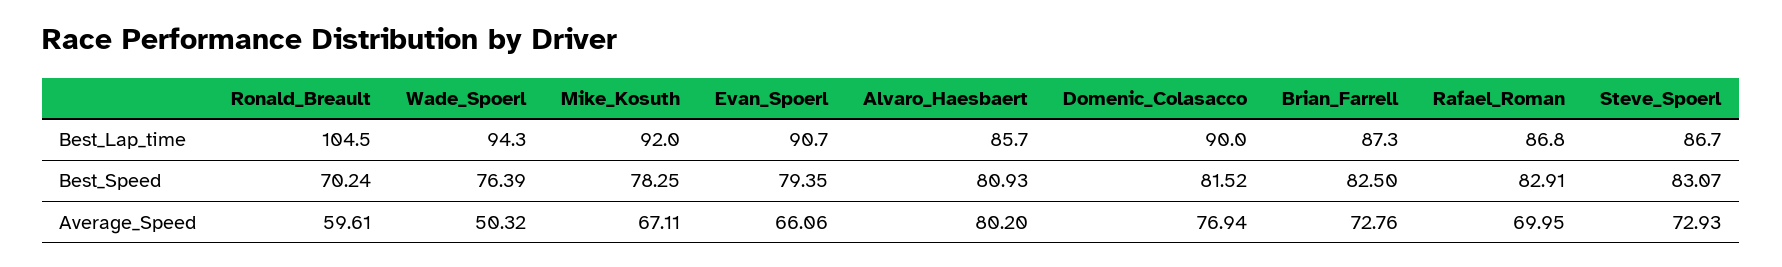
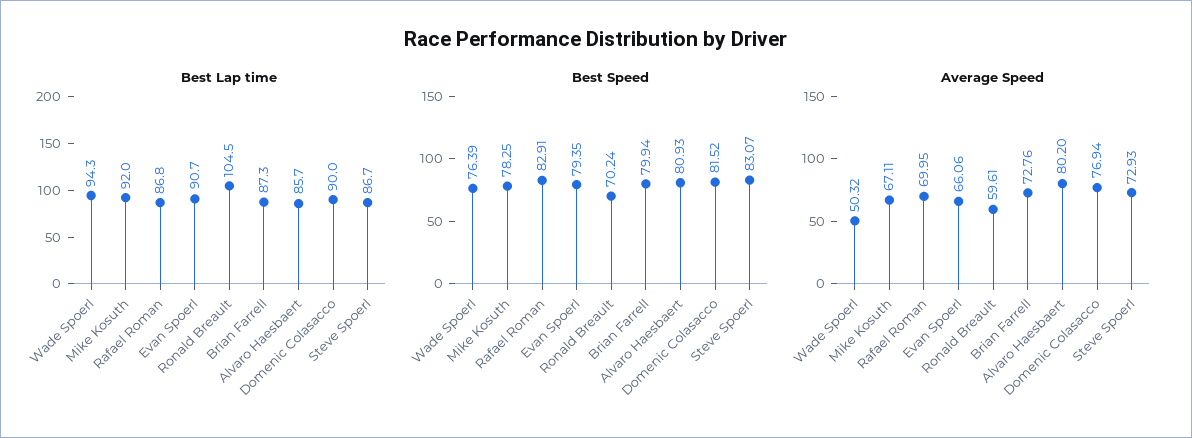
  {
    "Best_Lap_time": {
      "Ronald_Breault": 104.5,
      "Wade_Spoerl": 94.3,
      "Mike_Kosuth": 92,
      "Evan_Spoerl": 90.7,
      "Alvaro_Haesbaert": 85.7,
      "Domenic_Colasacco": 90,
      "Brian_Farrell": 87.3,
      "Rafael_Roman": 86.8,
      "Steve_Spoerl": 86.7
    },
    "Best_Speed": {
      "Ronald_Breault": 70.24,
      "Wade_Spoerl": 76.39,
      "Mike_Kosuth": 78.25,
      "Evan_Spoerl": 79.35,
      "Alvaro_Haesbaert": 80.93,
      "Domenic_Colasacco": 81.52,
-     "Brian_Farrell": 82.5,
+     "Brian_Farrell": 79.94,
      "Rafael_Roman": 82.91,
      "Steve_Spoerl": 83.07
    },
    "Average_Speed": {
      "Ronald_Breault": 59.61,
      "Wade_Spoerl": 50.32,
      "Mike_Kosuth": 67.11,
      "Evan_Spoerl": 66.06,
      "Alvaro_Haesbaert": 80.2,
      "Domenic_Colasacco": 76.94,
      "Brian_Farrell": 72.76,
      "Rafael_Roman": 69.95,
      "Steve_Spoerl": 72.93
    }
  }

